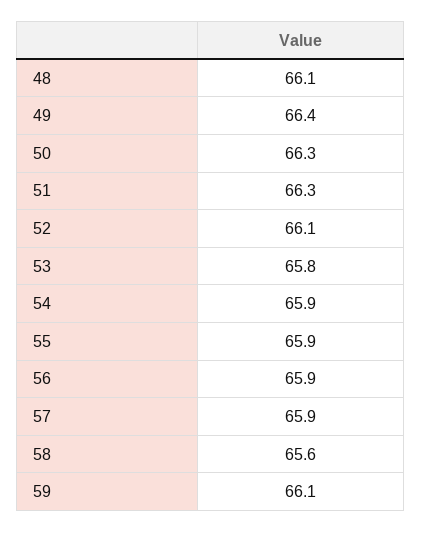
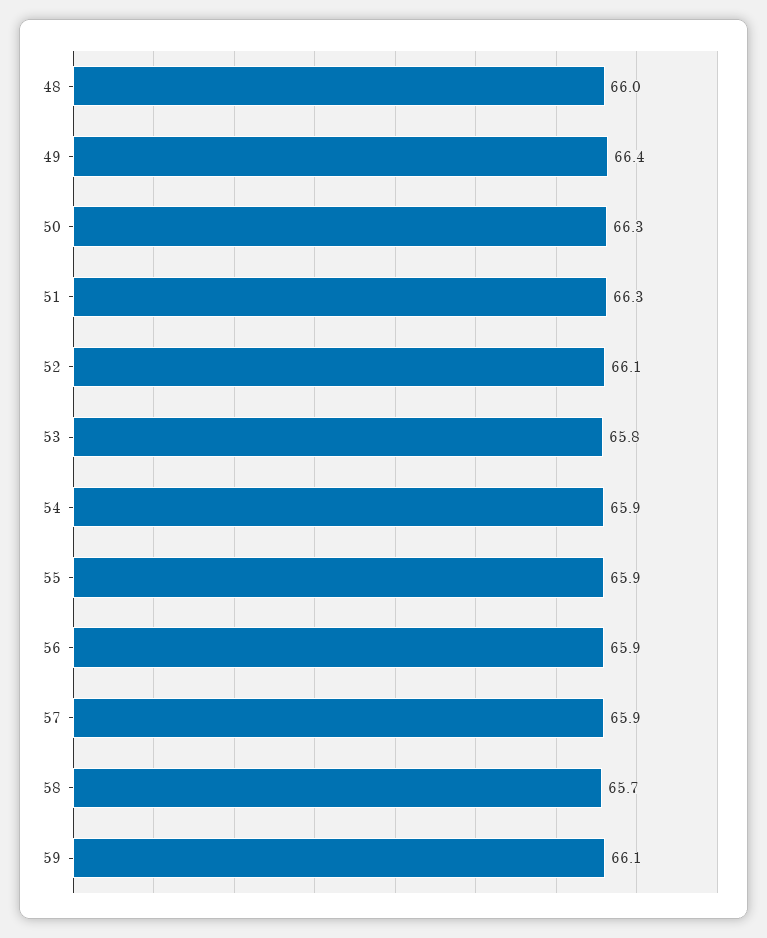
  {
-   "48": 66.1,
+   "48": 66,
    "49": 66.4,
    "50": 66.3,
    "51": 66.3,
    "52": 66.1,
    "53": 65.8,
    "54": 65.9,
    "55": 65.9,
    "56": 65.9,
    "57": 65.9,
-   "58": 65.6,
+   "58": 65.7,
    "59": 66.1
  }

